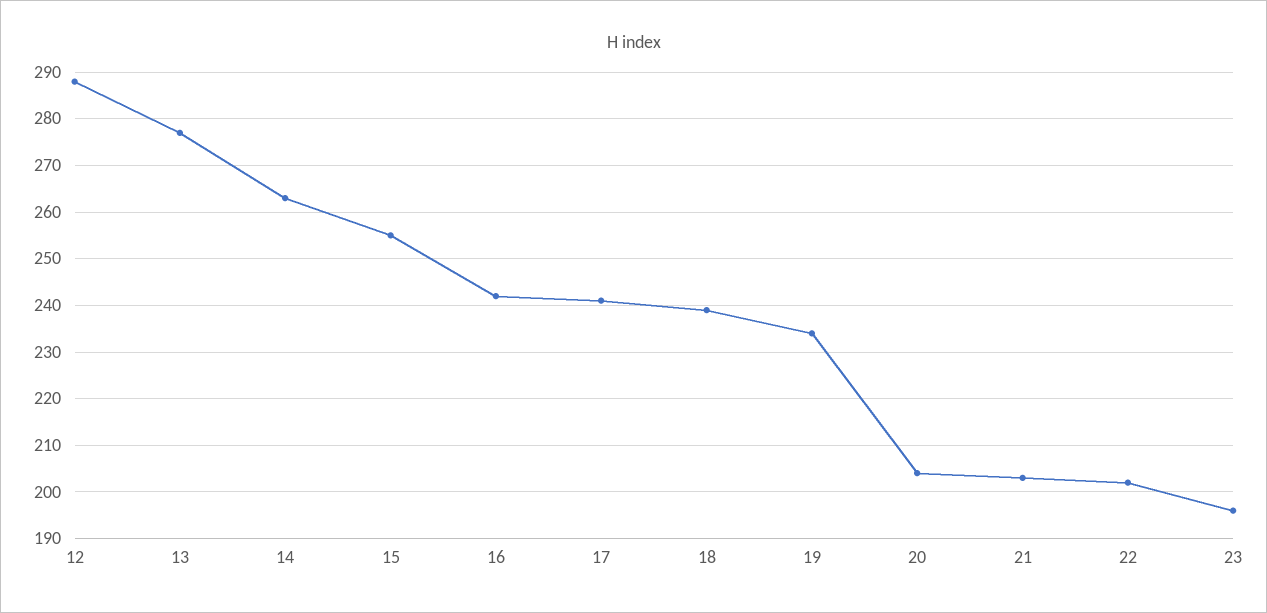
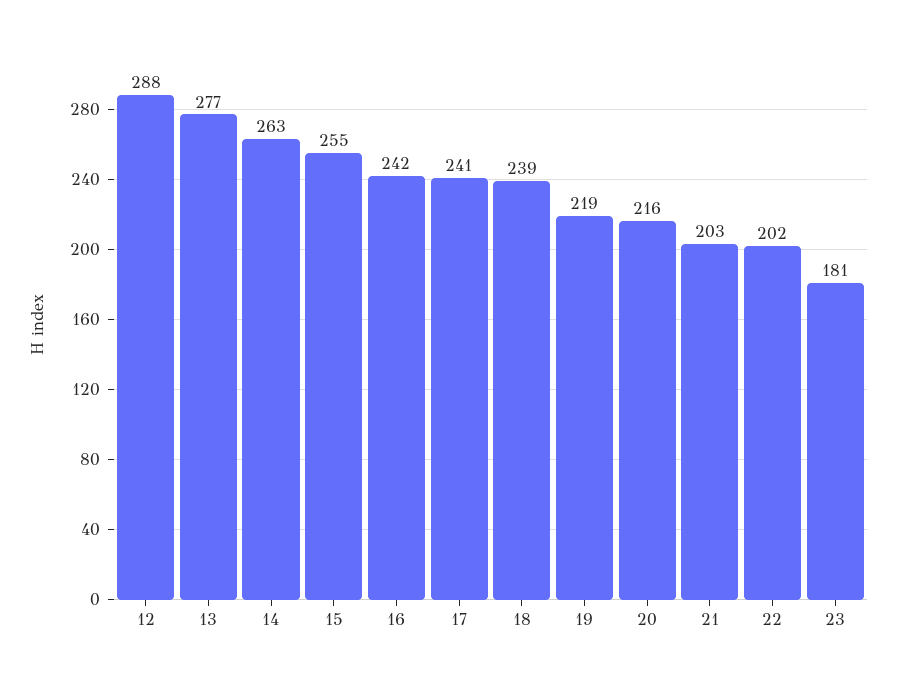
  {
    "12": 288,
    "13": 277,
    "14": 263,
    "15": 255,
    "16": 242,
    "17": 241,
    "18": 239,
-   "19": 235,
+   "19": 219,
-   "20": 205,
+   "20": 216,
    "21": 203,
    "22": 202,
-   "23": 195
+   "23": 181
  }

